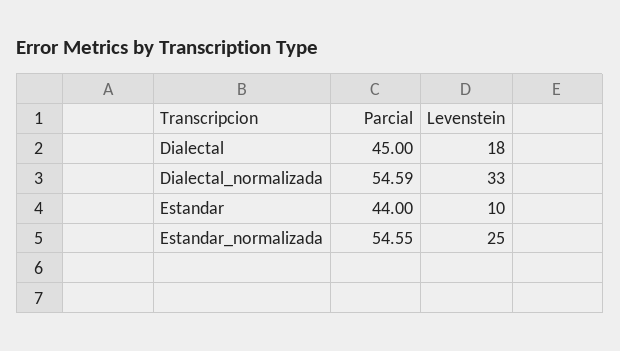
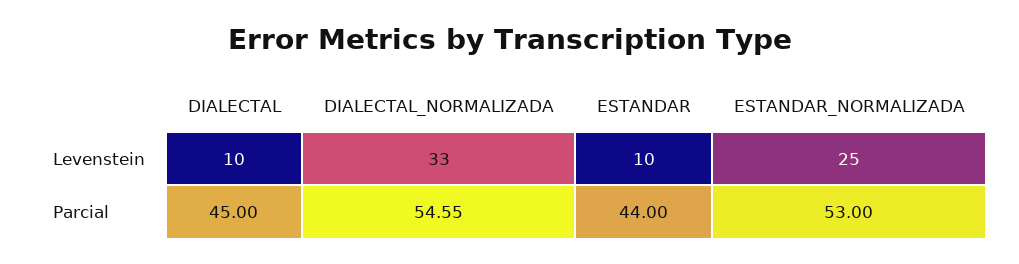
  {
    "Parcial": {
      "Dialectal": 45,
-     "Dialectal_normalizada": 54.59,
+     "Dialectal_normalizada": 54.55,
      "Estandar": 44,
-     "Estandar_normalizada": 54.55
+     "Estandar_normalizada": 53
    },
    "Levenstein": {
-     "Dialectal": 18,
+     "Dialectal": 10,
      "Dialectal_normalizada": 33,
      "Estandar": 10,
      "Estandar_normalizada": 25
    }
  }

